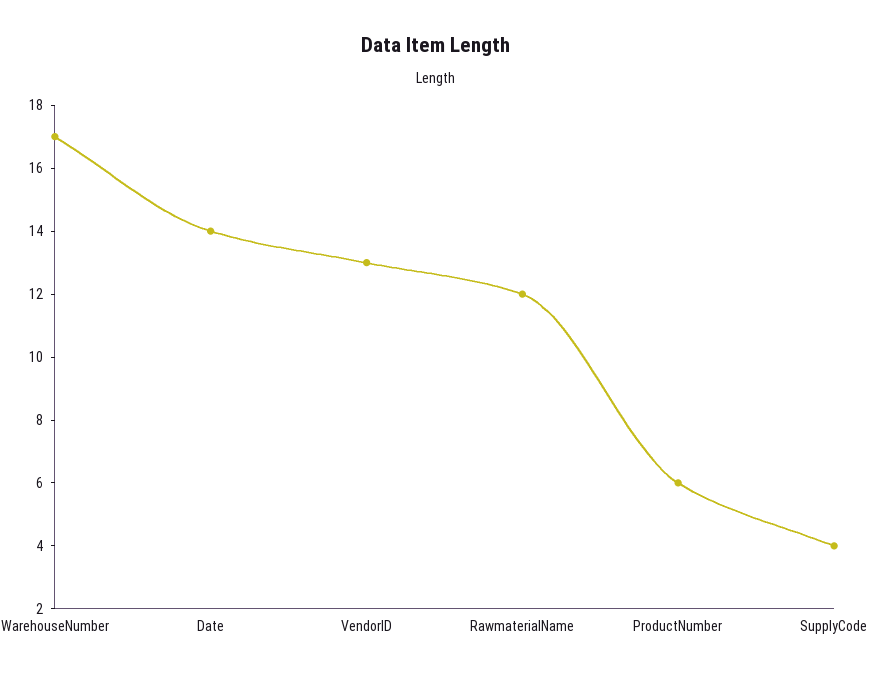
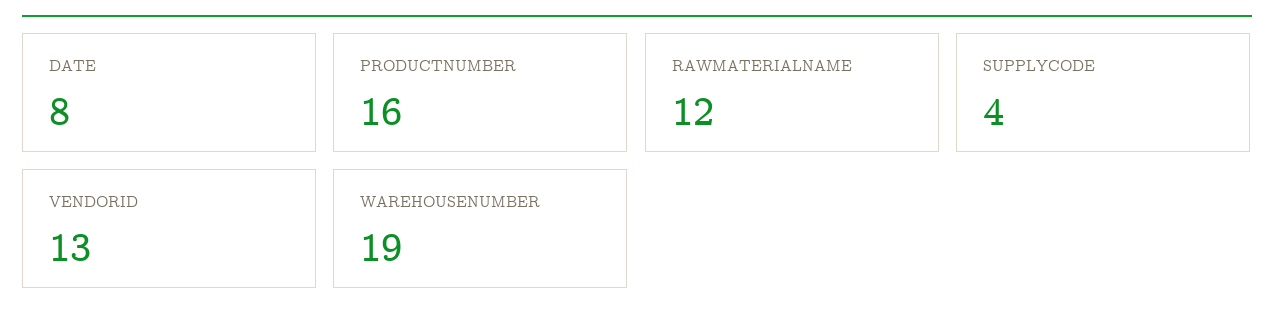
  {
-   "WarehouseNumber": 17,
+   "WarehouseNumber": 19,
-   "Date": 14,
+   "Date": 8,
    "VendorID": 13,
    "RawmaterialName": 12,
-   "ProductNumber": 6,
+   "ProductNumber": 16,
    "SupplyCode": 4
  }

